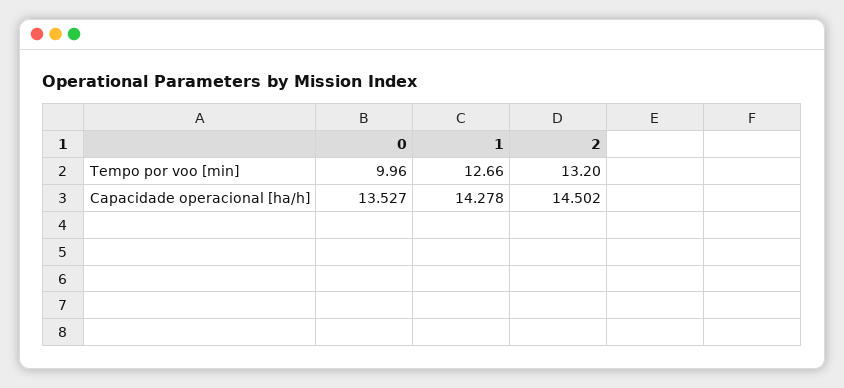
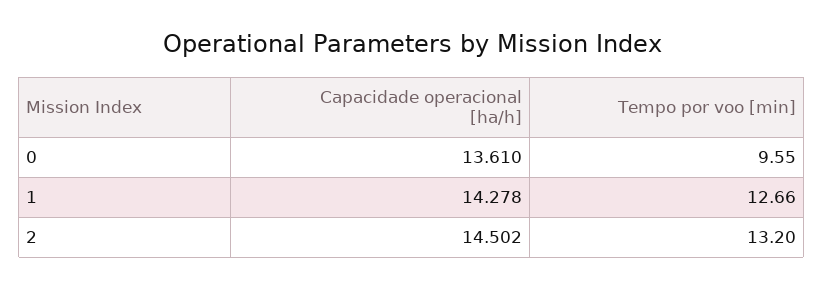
  {
    "0": {
-     "Tempo por voo [min]": 9.96,
+     "Tempo por voo [min]": 9.55,
-     "Capacidade operacional [ha/h]": 13.527
+     "Capacidade operacional [ha/h]": 13.61
    },
    "1": {
      "Tempo por voo [min]": 12.66,
      "Capacidade operacional [ha/h]": 14.278
    },
    "2": {
      "Tempo por voo [min]": 13.2,
      "Capacidade operacional [ha/h]": 14.502
    }
  }

